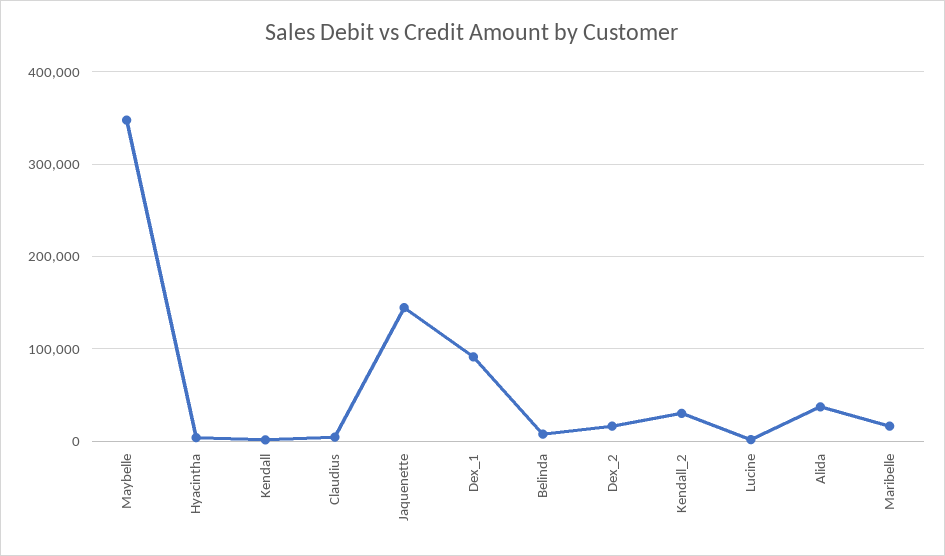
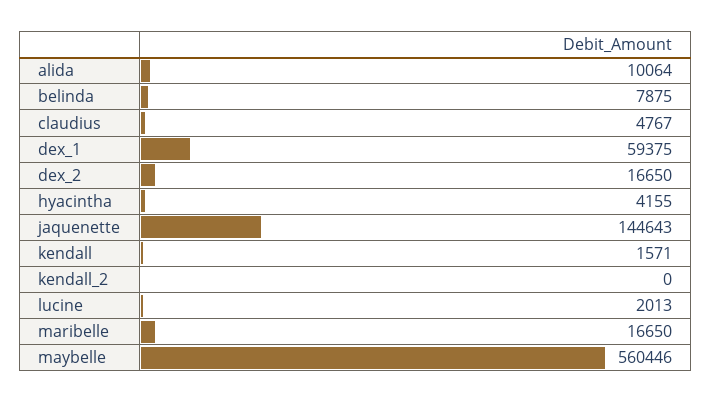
  {
-   "Maybelle": 350000,
+   "Maybelle": 560446,
    "Hyacintha": 4155,
    "Kendall": 1571,
    "Claudius": 4767,
    "Jaquenette": 144643,
-   "Dex_1": 90000,
+   "Dex_1": 59375,
    "Belinda": 7875,
    "Dex_2": 16650,
-   "Kendall_2": 30000,
+   "Kendall_2": 0,
    "Lucine": 2013,
-   "Alida": 40000,
+   "Alida": 10064,
    "Maribelle": 16650
  }

